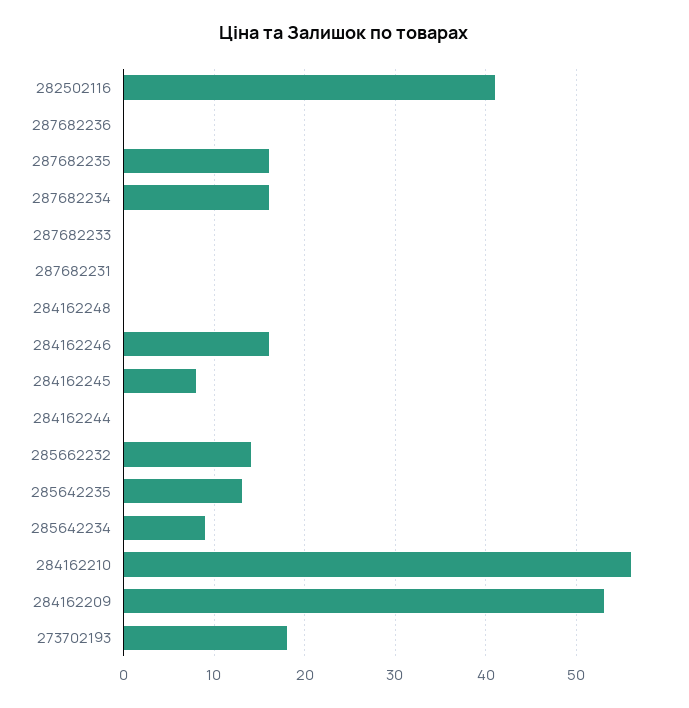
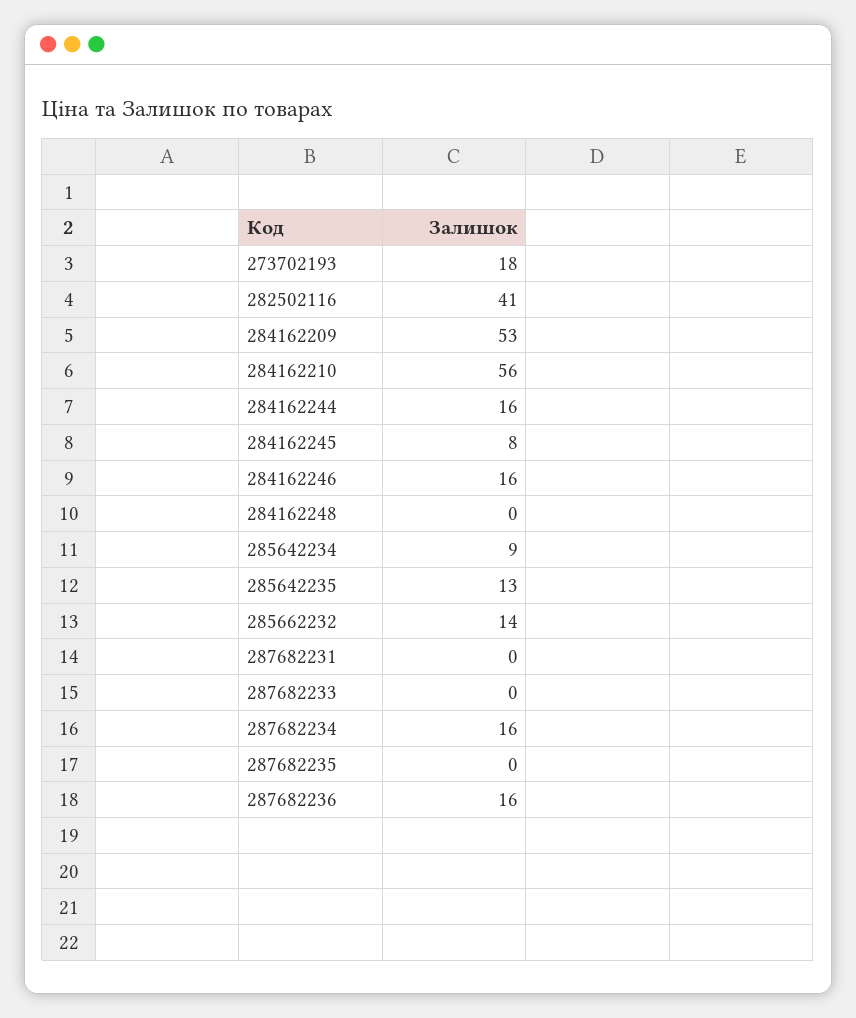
  {
    "282502116": 41,
-   "287682236": 0,
+   "287682236": 16,
-   "287682235": 16,
+   "287682235": 0,
    "287682234": 16,
    "287682233": 0,
    "287682231": 0,
    "284162248": 0,
    "284162246": 16,
    "284162245": 8,
-   "284162244": 0,
+   "284162244": 16,
    "285662232": 14,
    "285642235": 13,
    "285642234": 9,
    "284162210": 56,
    "284162209": 53,
    "273702193": 18
  }

